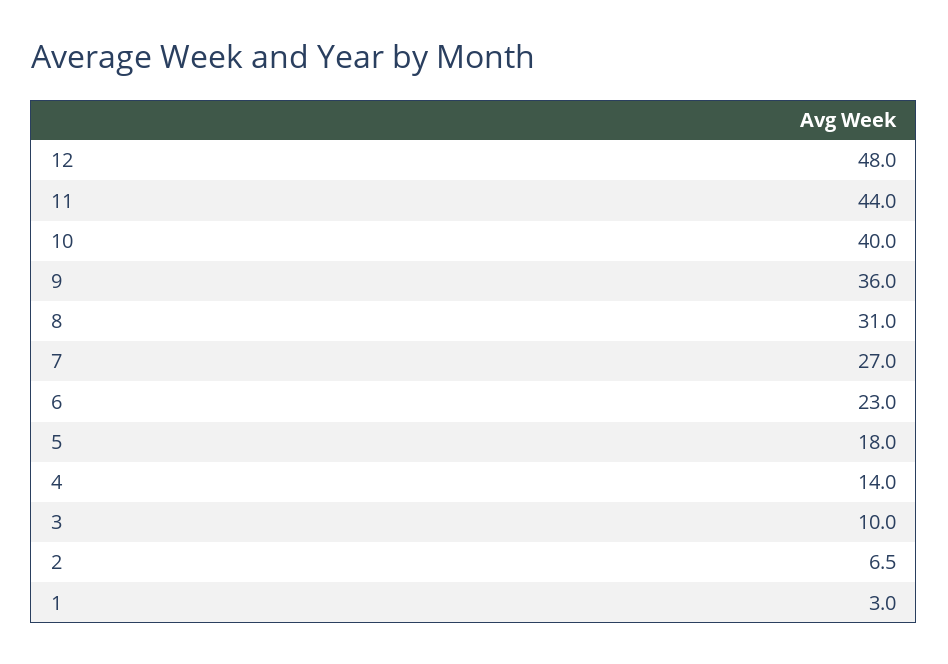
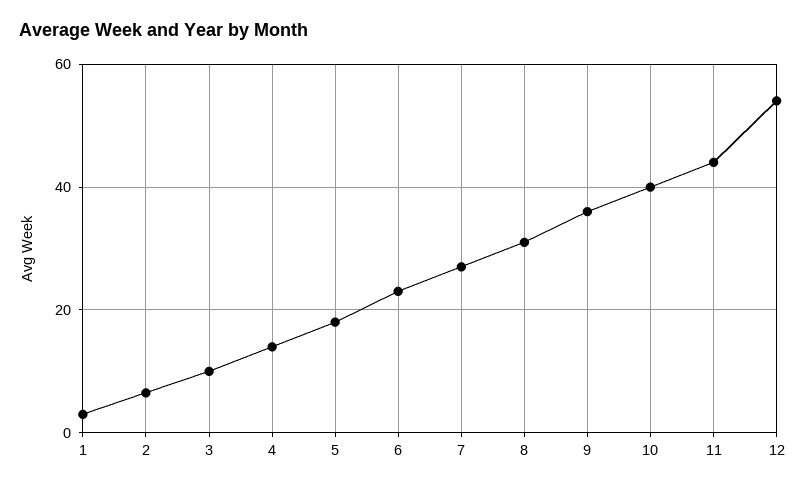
  {
-   "12": 48,
+   "12": 54,
    "11": 44,
    "10": 40,
    "9": 36,
    "8": 31,
    "7": 27,
    "6": 23,
    "5": 18,
    "4": 14,
    "3": 10,
    "2": 6.5,
    "1": 3
  }

